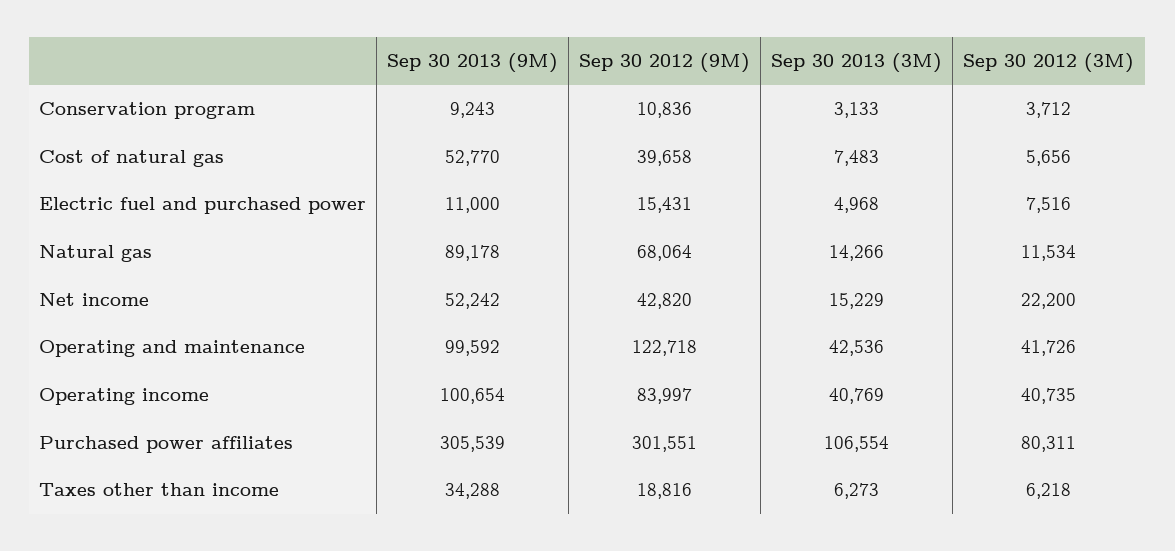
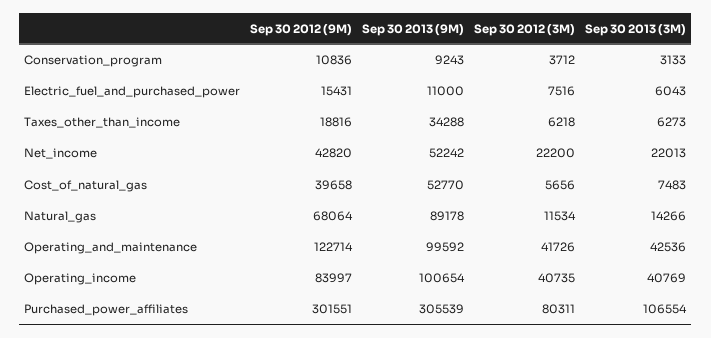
  {
    "Sep 30 2013 (9M)": {
      "Conservation program": 9243,
      "Cost of natural gas": 52770,
      "Electric fuel and purchased power": 11000,
      "Natural gas": 89178,
      "Net income": 52242,
      "Operating and maintenance": 99592,
      "Operating income": 100654,
      "Purchased power affiliates": 305539,
      "Taxes other than income": 34288
    },
    "Sep 30 2012 (9M)": {
      "Conservation program": 10836,
      "Cost of natural gas": 39658,
      "Electric fuel and purchased power": 15431,
      "Natural gas": 68064,
      "Net income": 42820,
-     "Operating and maintenance": 122718,
+     "Operating and maintenance": 122714,
      "Operating income": 83997,
      "Purchased power affiliates": 301551,
      "Taxes other than income": 18816
    },
    "Sep 30 2013 (3M)": {
      "Conservation program": 3133,
      "Cost of natural gas": 7483,
-     "Electric fuel and purchased power": 4968,
+     "Electric fuel and purchased power": 6043,
      "Natural gas": 14266,
-     "Net income": 15229,
+     "Net income": 22013,
      "Operating and maintenance": 42536,
      "Operating income": 40769,
      "Purchased power affiliates": 106554,
      "Taxes other than income": 6273
    },
    "Sep 30 2012 (3M)": {
      "Conservation program": 3712,
      "Cost of natural gas": 5656,
      "Electric fuel and purchased power": 7516,
      "Natural gas": 11534,
      "Net income": 22200,
      "Operating and maintenance": 41726,
      "Operating income": 40735,
      "Purchased power affiliates": 80311,
      "Taxes other than income": 6218
    }
  }

